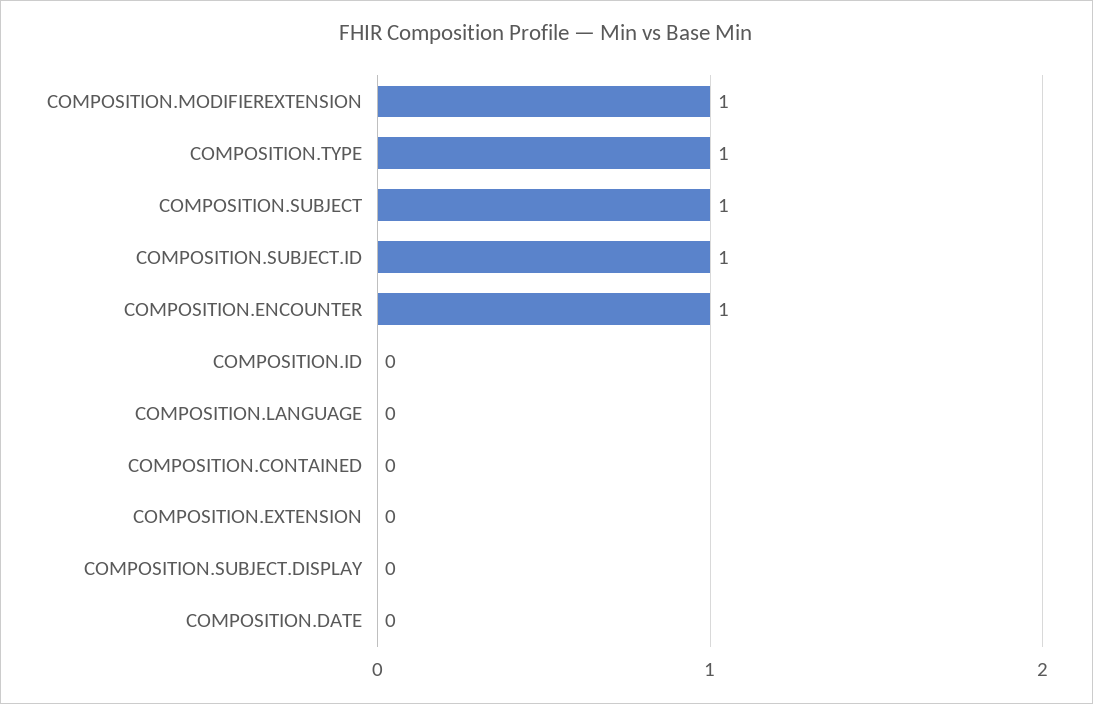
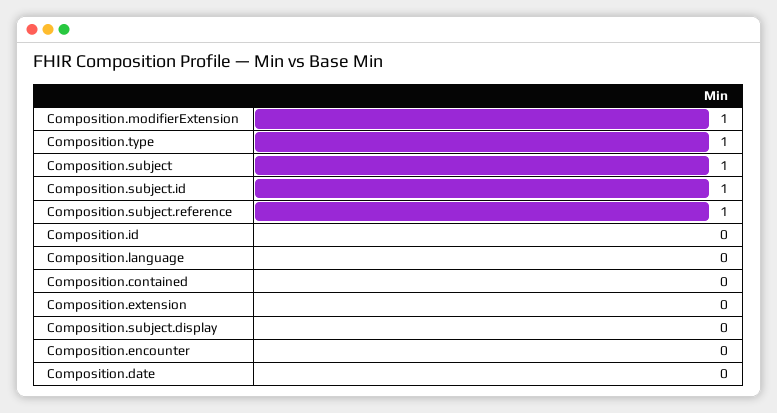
  {
    "COMPOSITION.MODIFIEREXTENSION": 1,
    "COMPOSITION.TYPE": 1,
    "COMPOSITION.SUBJECT": 1,
    "COMPOSITION.SUBJECT.ID": 1,
-   "COMPOSITION.ENCOUNTER": 1,
+   "COMPOSITION.ENCOUNTER": 0,
    "COMPOSITION.ID": 0,
    "COMPOSITION.LANGUAGE": 0,
    "COMPOSITION.CONTAINED": 0,
    "COMPOSITION.EXTENSION": 0,
    "COMPOSITION.SUBJECT.DISPLAY": 0,
-   "COMPOSITION.DATE": 0
+   "COMPOSITION.DATE": 0,
+   "Composition.subject.reference": 1
  }

